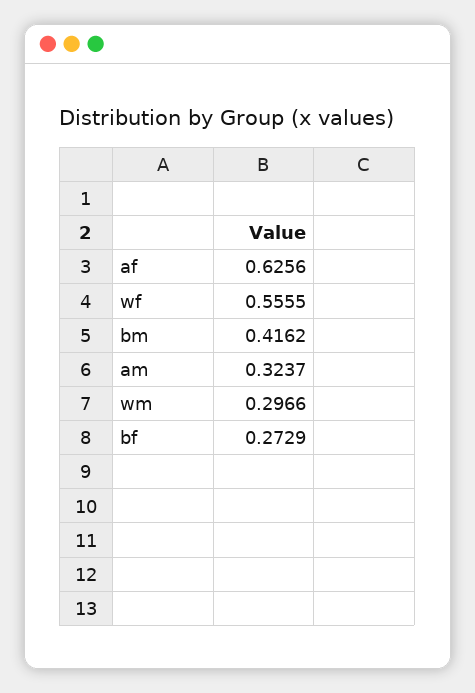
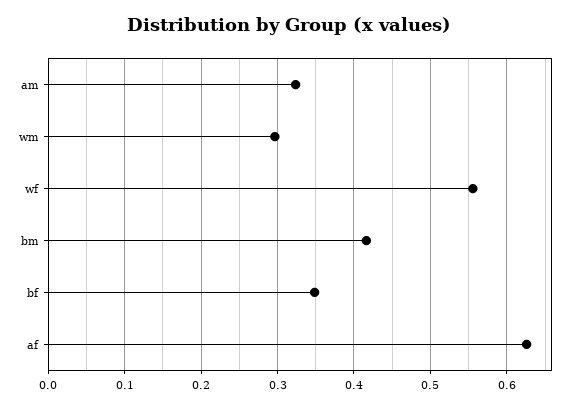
  {
    "af": 0.6256,
    "wf": 0.5555,
    "bm": 0.4162,
    "am": 0.3237,
    "wm": 0.2966,
-   "bf": 0.2729
+   "bf": 0.35
  }

